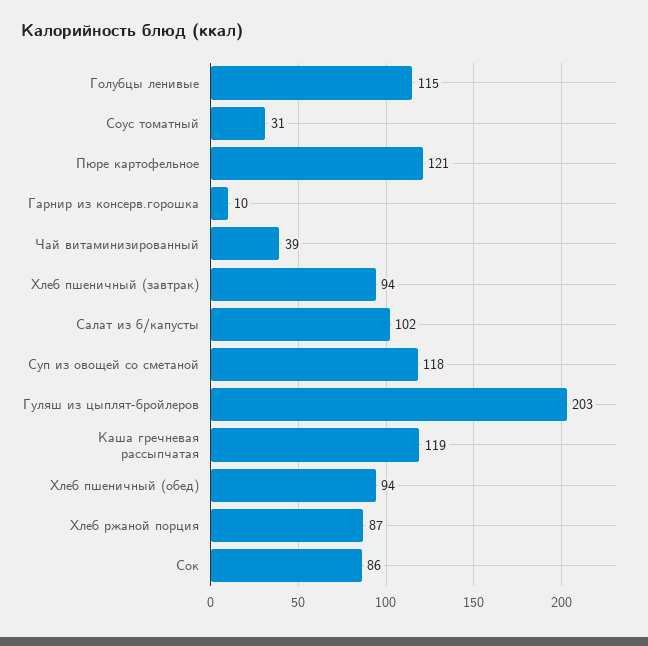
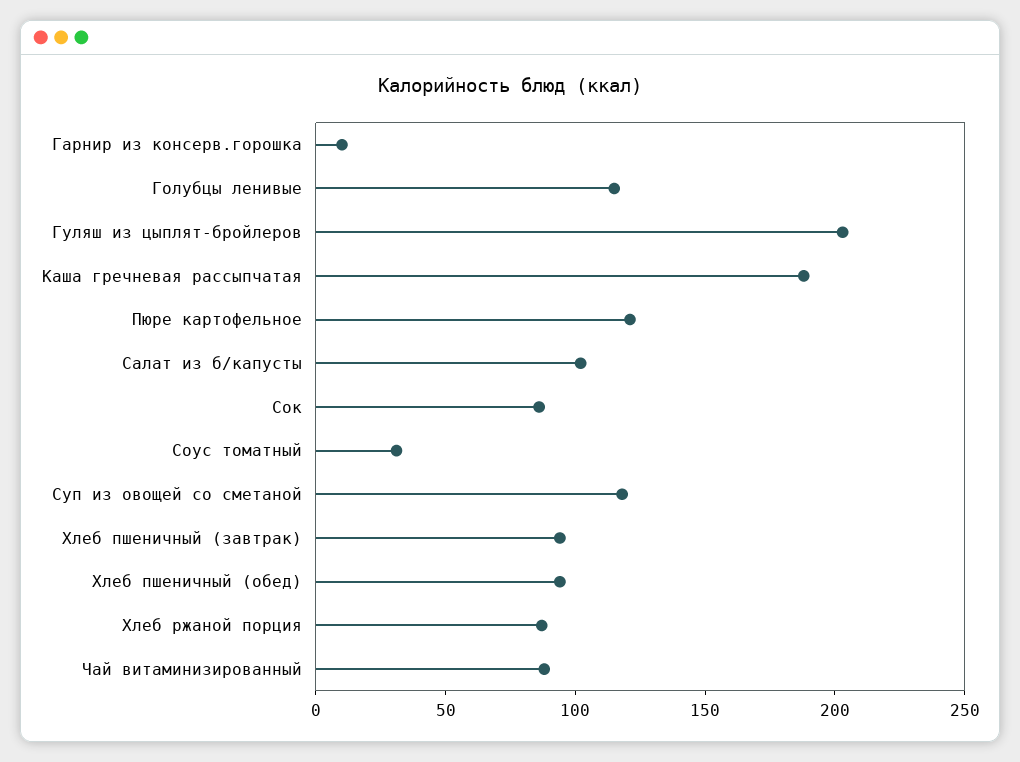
  {
    "Голубцы ленивые": 115,
    "Соус томатный": 31,
    "Пюре картофельное": 121,
    "Гарнир из консерв.горошка": 10,
-   "Чай витаминизированный": 39,
+   "Чай витаминизированный": 90,
    "Хлеб пшеничный (завтрак)": 94,
    "Салат из б/капусты": 102,
    "Суп из овощей со сметаной": 118,
    "Гуляш из цыплят-бройлеров": 203,
-   "Каша гречневая рассыпчатая": 119,
+   "Каша гречневая рассыпчатая": 190,
    "Хлеб пшеничный (обед)": 94,
    "Хлеб ржаной порция": 87,
    "Сок": 86
  }

